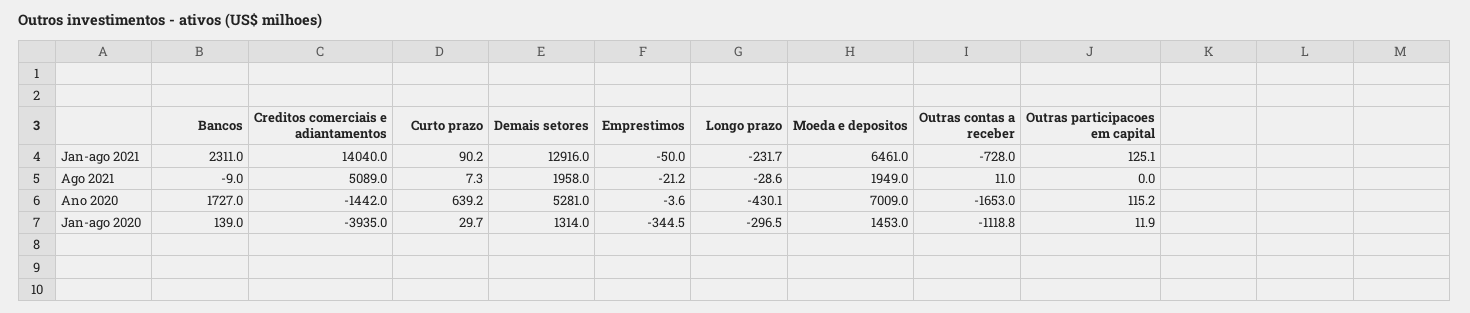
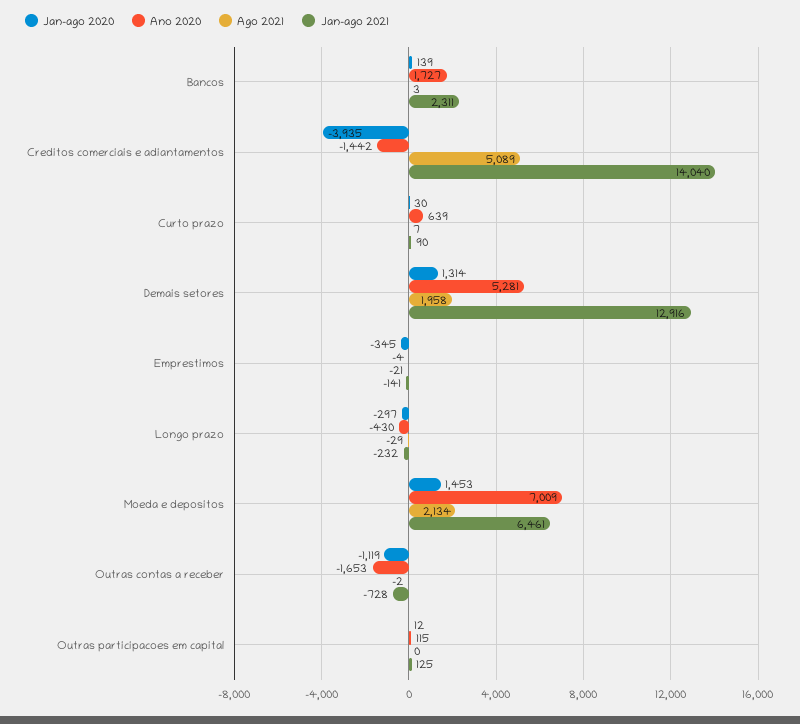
  {
    "Jan-ago 2021": {
      "Bancos": 2311,
      "Creditos comerciais e adiantamentos": 14040,
      "Curto prazo": 90.2,
      "Demais setores": 12916,
-     "Emprestimos": -50,
+     "Emprestimos": -141,
      "Longo prazo": -231.7,
      "Moeda e depositos": 6461,
      "Outras contas a receber": -728,
      "Outras participacoes em capital": 125.1
    },
    "Ago 2021": {
-     "Bancos": -9,
+     "Bancos": 3,
      "Creditos comerciais e adiantamentos": 5089,
      "Curto prazo": 7.3,
      "Demais setores": 1958,
      "Emprestimos": -21.2,
      "Longo prazo": -28.6,
-     "Moeda e depositos": 1949,
+     "Moeda e depositos": 2134,
-     "Outras contas a receber": 11,
+     "Outras contas a receber": -2,
      "Outras participacoes em capital": 0
    },
    "Ano 2020": {
      "Bancos": 1727,
      "Creditos comerciais e adiantamentos": -1442,
      "Curto prazo": 639.2,
      "Demais setores": 5281,
      "Emprestimos": -3.6,
      "Longo prazo": -430.1,
      "Moeda e depositos": 7009,
      "Outras contas a receber": -1653,
      "Outras participacoes em capital": 115.2
    },
    "Jan-ago 2020": {
      "Bancos": 139,
      "Creditos comerciais e adiantamentos": -3935,
      "Curto prazo": 29.7,
      "Demais setores": 1314,
      "Emprestimos": -344.5,
      "Longo prazo": -296.5,
      "Moeda e depositos": 1453,
      "Outras contas a receber": -1118.8,
      "Outras participacoes em capital": 11.9
    }
  }

